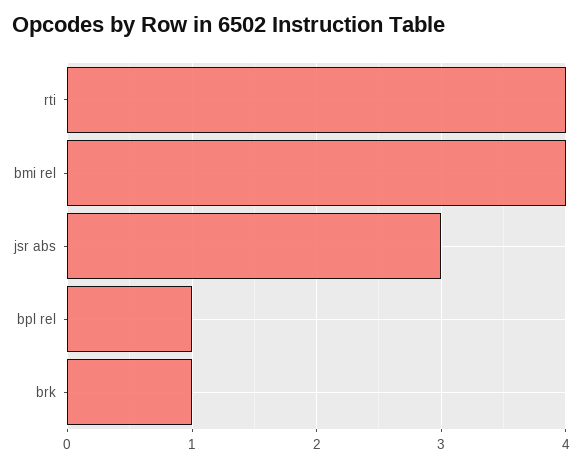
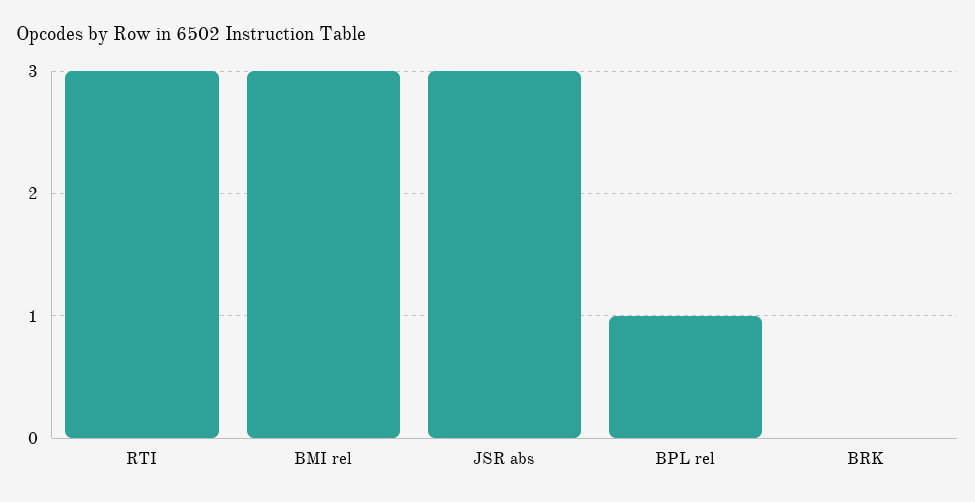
  {
-   "rti": 4,
+   "rti": 3,
-   "bmi rel": 4,
+   "bmi rel": 3,
    "jsr abs": 3,
    "bpl rel": 1,
-   "brk": 1
+   "brk": 0
  }

